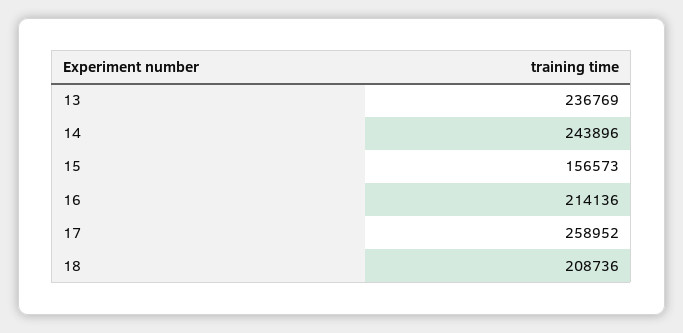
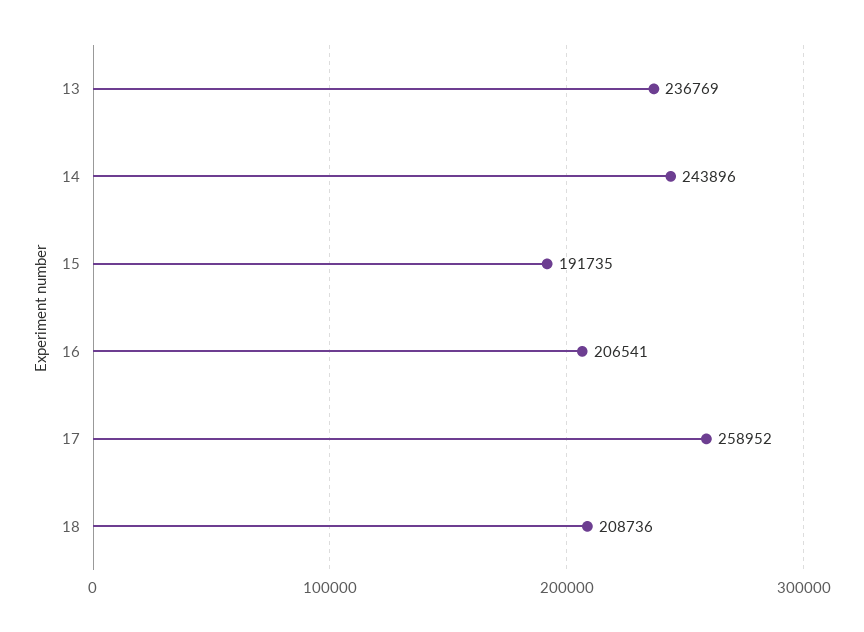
  {
    "13": 236769,
    "14": 243896,
-   "15": 156573,
+   "15": 191735,
-   "16": 214136,
+   "16": 206541,
    "17": 258952,
    "18": 208736
  }

